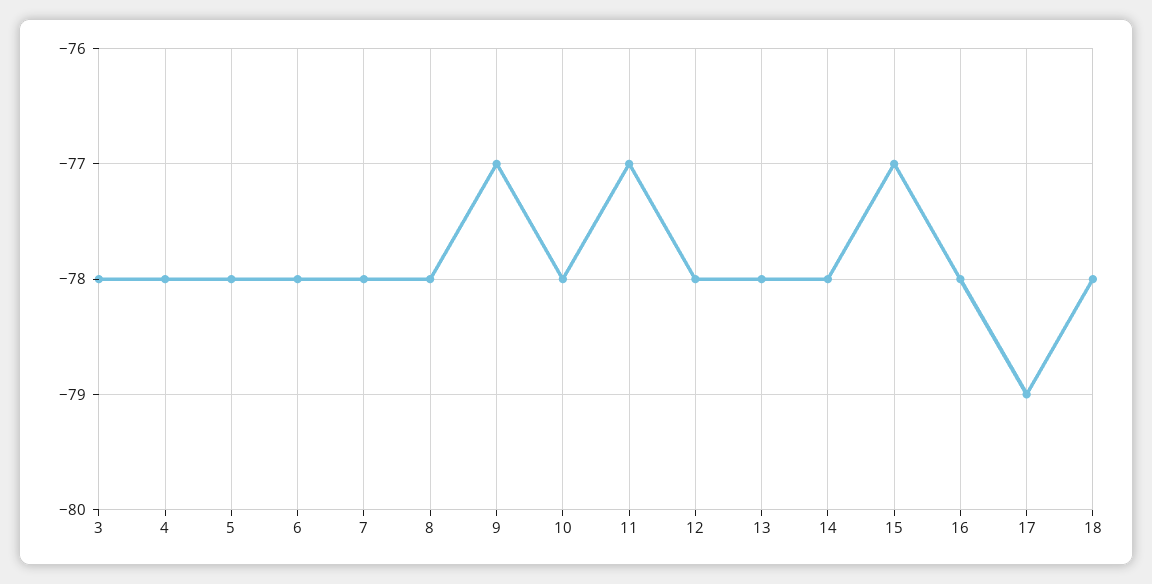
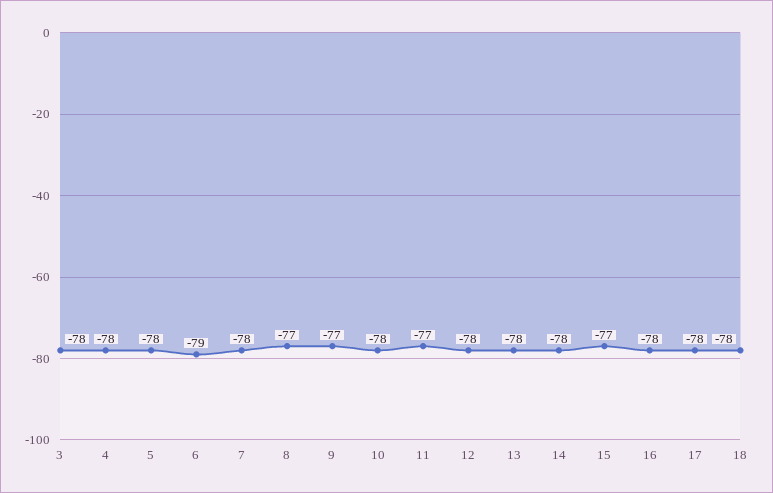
  {
    "3": -78,
    "4": -78,
    "5": -78,
-   "6": -78,
+   "6": -79,
    "7": -78,
-   "8": -78,
+   "8": -77,
    "9": -77,
    "10": -78,
    "11": -77,
    "12": -78,
    "13": -78,
    "14": -78,
    "15": -77,
    "16": -78,
-   "17": -79,
+   "17": -78,
    "18": -78
  }

